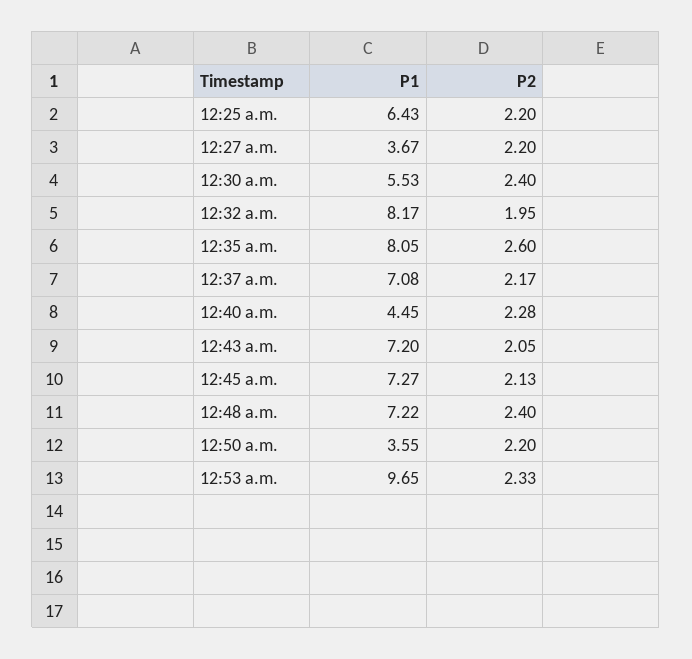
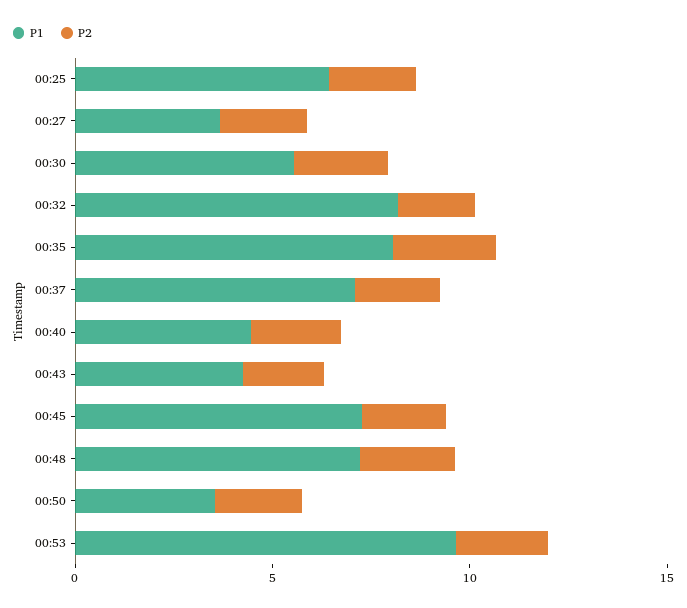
  {
    "P1": {
      "12:25 a.m.": 6.43,
      "12:27 a.m.": 3.67,
      "12:30 a.m.": 5.53,
      "12:32 a.m.": 8.17,
      "12:35 a.m.": 8.05,
      "12:37 a.m.": 7.08,
      "12:40 a.m.": 4.45,
-     "12:43 a.m.": 7.2,
+     "12:43 a.m.": 4,
      "12:45 a.m.": 7.27,
      "12:48 a.m.": 7.22,
      "12:50 a.m.": 3.55,
      "12:53 a.m.": 9.65
    },
    "P2": {
      "12:25 a.m.": 2.2,
      "12:27 a.m.": 2.2,
      "12:30 a.m.": 2.4,
      "12:32 a.m.": 1.95,
      "12:35 a.m.": 2.6,
      "12:37 a.m.": 2.17,
      "12:40 a.m.": 2.28,
      "12:43 a.m.": 2.05,
      "12:45 a.m.": 2.13,
      "12:48 a.m.": 2.4,
      "12:50 a.m.": 2.2,
      "12:53 a.m.": 2.33
    }
  }

